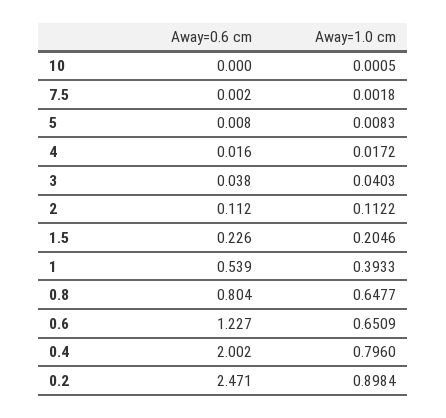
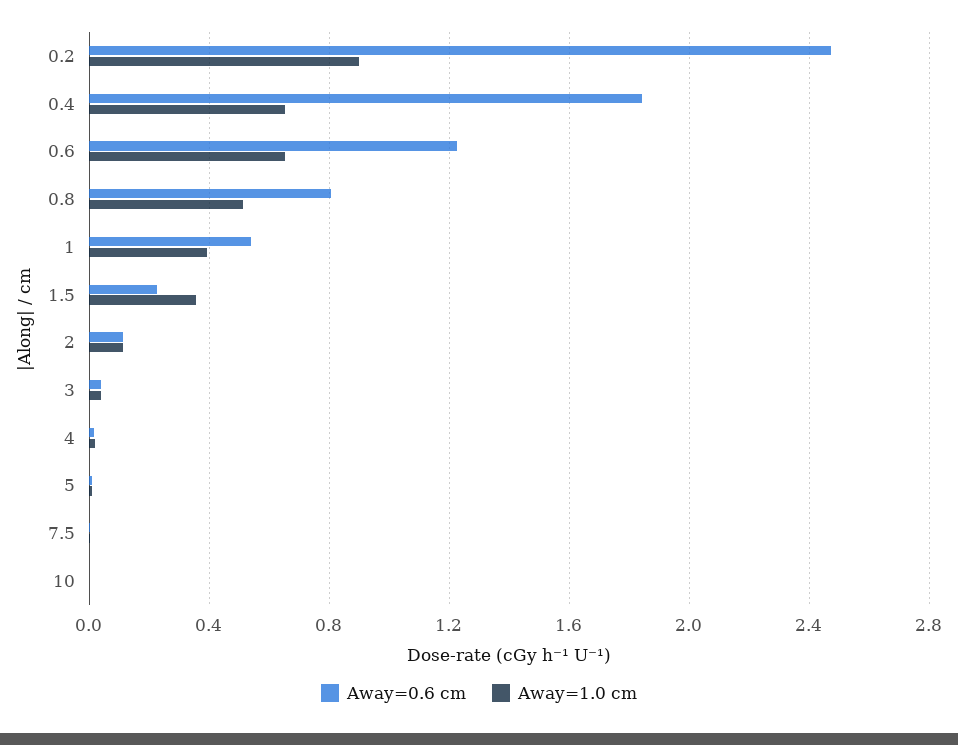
  {
    "Away=0.6 cm": {
      "10": 0,
      "7.5": 0.002,
      "5": 0.008,
      "4": 0.016,
      "3": 0.038,
      "2": 0.112,
      "1.5": 0.226,
      "1": 0.539,
      "0.8": 0.804,
      "0.6": 1.227,
-     "0.4": 2.002,
+     "0.4": 1.85,
      "0.2": 2.471
    },
    "Away=1.0 cm": {
      "10": 0.0005,
      "7.5": 0.0018,
      "5": 0.0083,
      "4": 0.0172,
      "3": 0.0403,
      "2": 0.1122,
-     "1.5": 0.2046,
+     "1.5": 0.35,
      "1": 0.3933,
-     "0.8": 0.6477,
+     "0.8": 0.5,
      "0.6": 0.6509,
-     "0.4": 0.796,
+     "0.4": 0.65,
      "0.2": 0.8984
    }
  }

